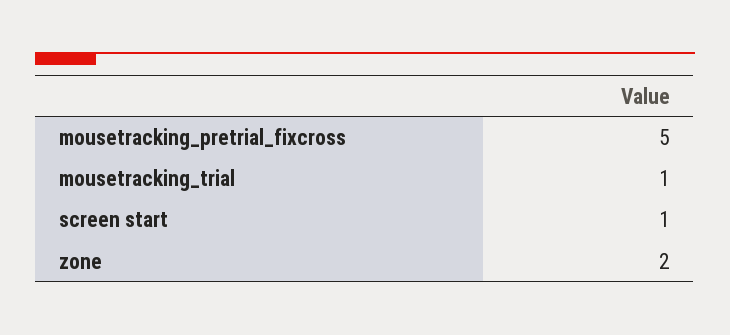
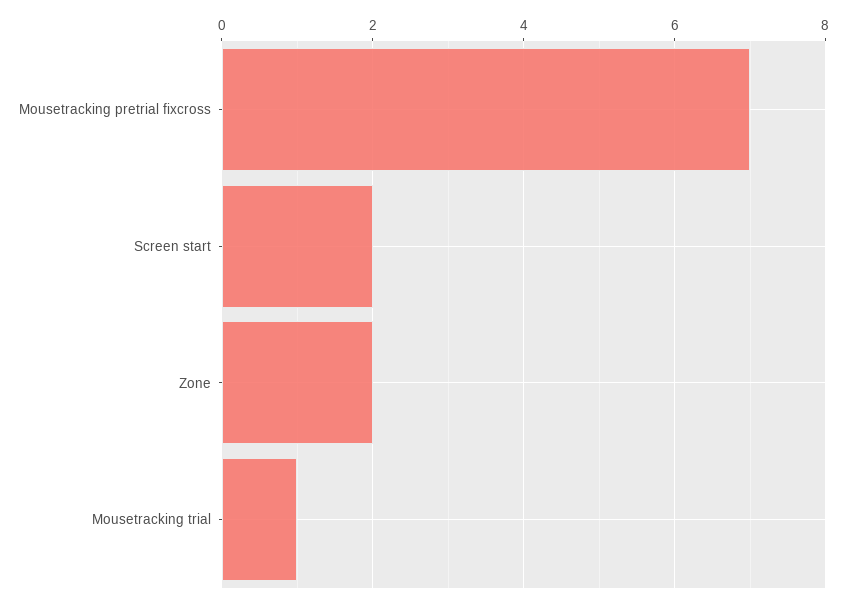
  {
-   "mousetracking_pretrial_fixcross": 5,
+   "mousetracking_pretrial_fixcross": 7,
    "mousetracking_trial": 1,
-   "screen start": 1,
+   "screen start": 2,
    "zone": 2
  }

